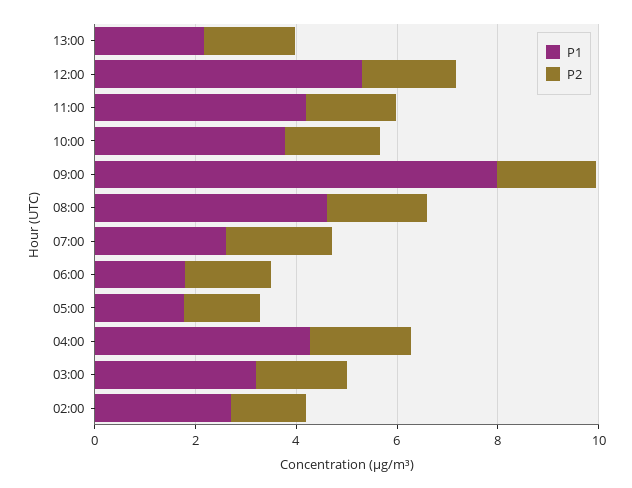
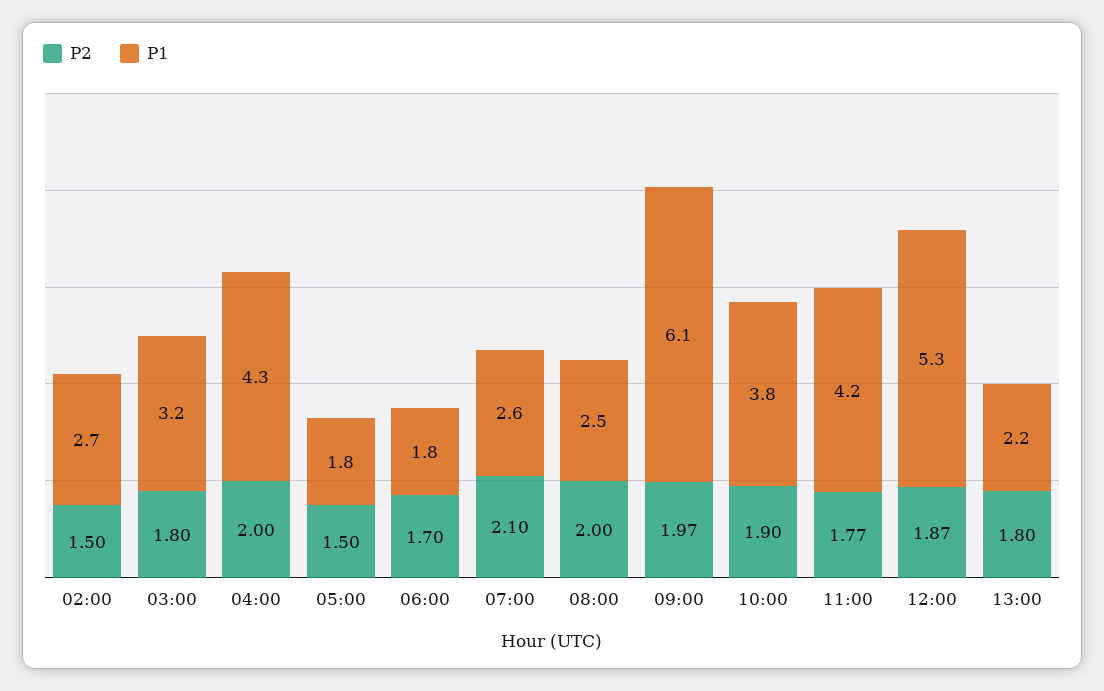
  {
    "P1": {
      "13:00": 2.2,
      "12:00": 5.3,
      "11:00": 4.2,
      "10:00": 3.8,
-     "09:00": 8,
+     "09:00": 6.1,
-     "08:00": 4.5,
+     "08:00": 2.5,
      "07:00": 2.6,
      "06:00": 1.8,
      "05:00": 1.8,
      "04:00": 4.3,
      "03:00": 3.2,
      "02:00": 2.7
    },
    "P2": {
      "13:00": 1.8,
      "12:00": 1.87,
      "11:00": 1.77,
      "10:00": 1.9,
      "09:00": 1.97,
      "08:00": 2,
      "07:00": 2.1,
      "06:00": 1.7,
      "05:00": 1.5,
      "04:00": 2,
      "03:00": 1.8,
      "02:00": 1.5
    }
  }

